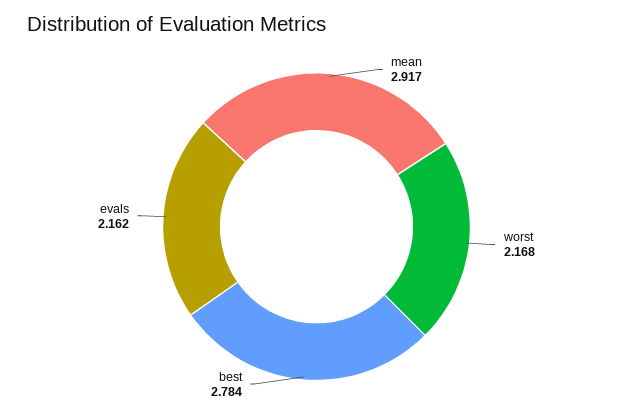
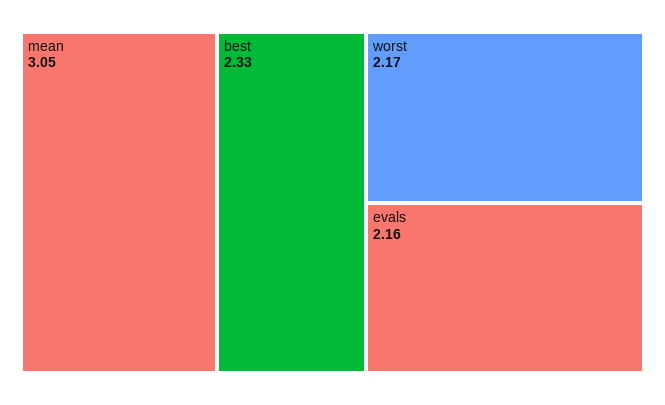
  {
-   "mean": 2.917,
+   "mean": 3.05,
    "worst": 2.168,
-   "best": 2.784,
+   "best": 2.33,
    "evals": 2.162
  }

